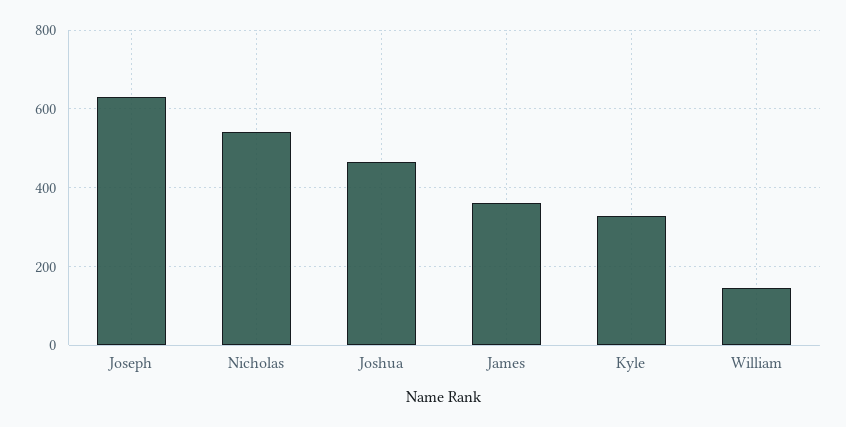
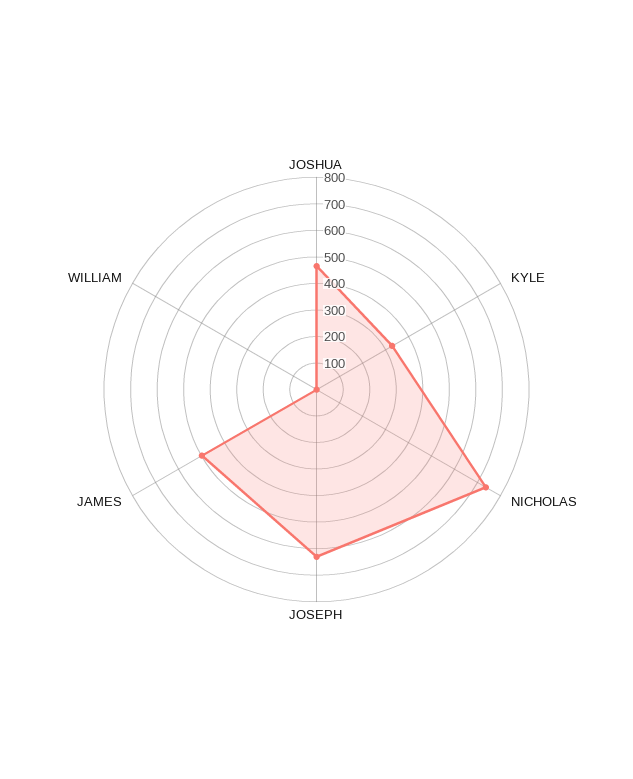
  {
    "Joseph": 640,
-   "Nicholas": 540,
+   "Nicholas": 750,
    "Joshua": 460,
-   "James": 360,
+   "James": 500,
    "Kyle": 320,
-   "William": 140
+   "William": 0
  }

